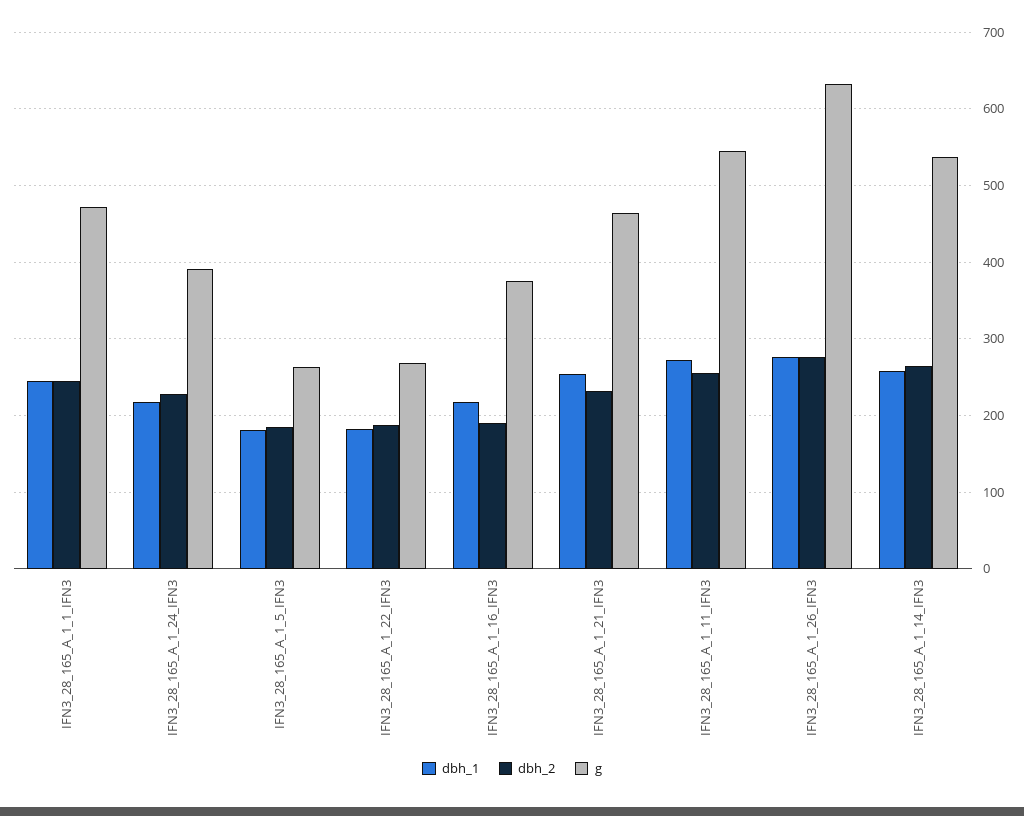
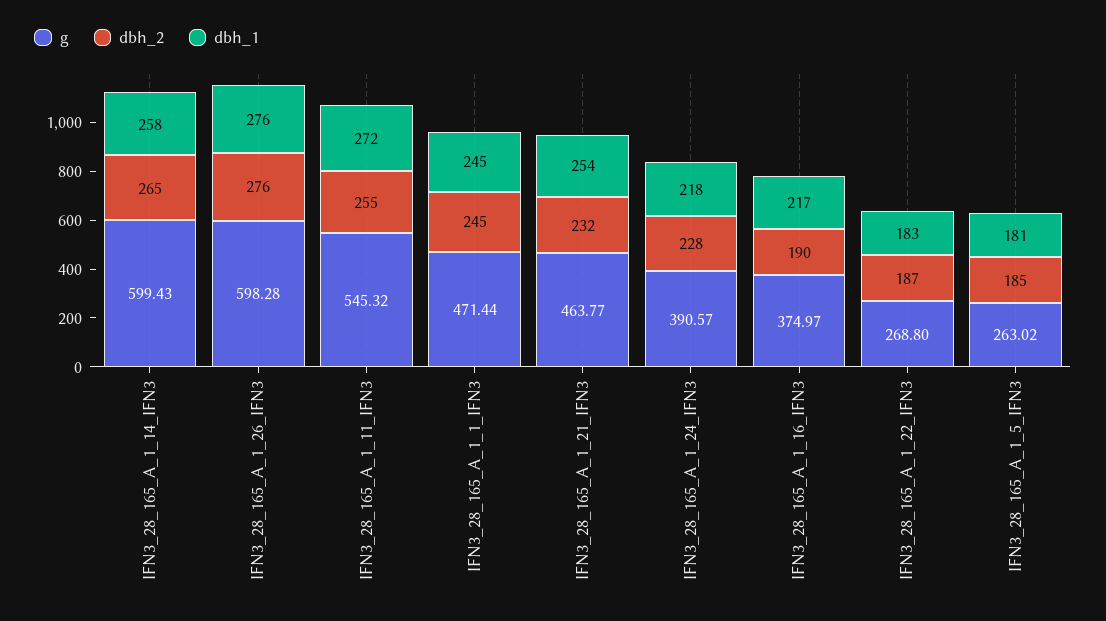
  {
    "dbh_1": {
      "IFN3_28_165_A_1_1_IFN3": 245,
      "IFN3_28_165_A_1_24_IFN3": 218,
      "IFN3_28_165_A_1_5_IFN3": 181,
      "IFN3_28_165_A_1_22_IFN3": 183,
      "IFN3_28_165_A_1_16_IFN3": 217,
      "IFN3_28_165_A_1_21_IFN3": 254,
      "IFN3_28_165_A_1_11_IFN3": 272,
      "IFN3_28_165_A_1_26_IFN3": 276,
      "IFN3_28_165_A_1_14_IFN3": 258
    },
    "dbh_2": {
      "IFN3_28_165_A_1_1_IFN3": 245,
      "IFN3_28_165_A_1_24_IFN3": 228,
      "IFN3_28_165_A_1_5_IFN3": 185,
      "IFN3_28_165_A_1_22_IFN3": 187,
      "IFN3_28_165_A_1_16_IFN3": 190,
      "IFN3_28_165_A_1_21_IFN3": 232,
      "IFN3_28_165_A_1_11_IFN3": 255,
      "IFN3_28_165_A_1_26_IFN3": 276,
      "IFN3_28_165_A_1_14_IFN3": 265
    },
    "g": {
      "IFN3_28_165_A_1_1_IFN3": 471.44,
      "IFN3_28_165_A_1_24_IFN3": 390.57,
      "IFN3_28_165_A_1_5_IFN3": 263.02,
      "IFN3_28_165_A_1_22_IFN3": 268.8,
      "IFN3_28_165_A_1_16_IFN3": 374.97,
      "IFN3_28_165_A_1_21_IFN3": 463.77,
      "IFN3_28_165_A_1_11_IFN3": 545.32,
-     "IFN3_28_165_A_1_26_IFN3": 630,
+     "IFN3_28_165_A_1_26_IFN3": 598.28,
-     "IFN3_28_165_A_1_14_IFN3": 540
+     "IFN3_28_165_A_1_14_IFN3": 599.43
    }
  }

